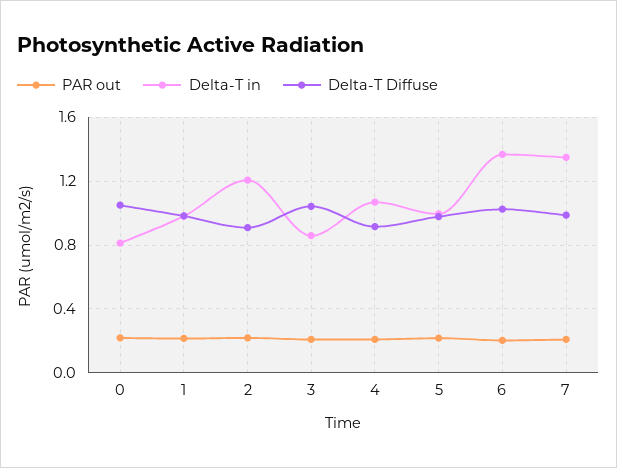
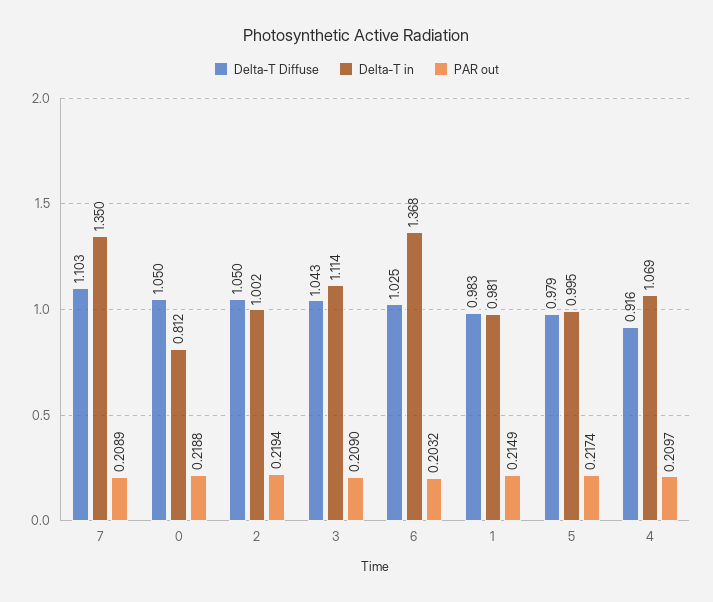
  {
    "PAR out": {
      "0": 0.2188,
      "1": 0.2149,
      "2": 0.2194,
      "3": 0.209,
      "4": 0.2097,
      "5": 0.2174,
      "6": 0.2032,
      "7": 0.2089
    },
    "Delta-T in": {
      "0": 0.812,
      "1": 0.981,
-     "2": 1.2,
+     "2": 1.002,
-     "3": 0.85,
+     "3": 1.114,
      "4": 1.069,
      "5": 0.995,
      "6": 1.368,
      "7": 1.35
    },
    "Delta-T Diffuse": {
      "0": 1.05,
      "1": 0.983,
-     "2": 0.9,
+     "2": 1.05,
      "3": 1.043,
      "4": 0.916,
      "5": 0.979,
      "6": 1.025,
-     "7": 1
+     "7": 1.103
    }
  }

